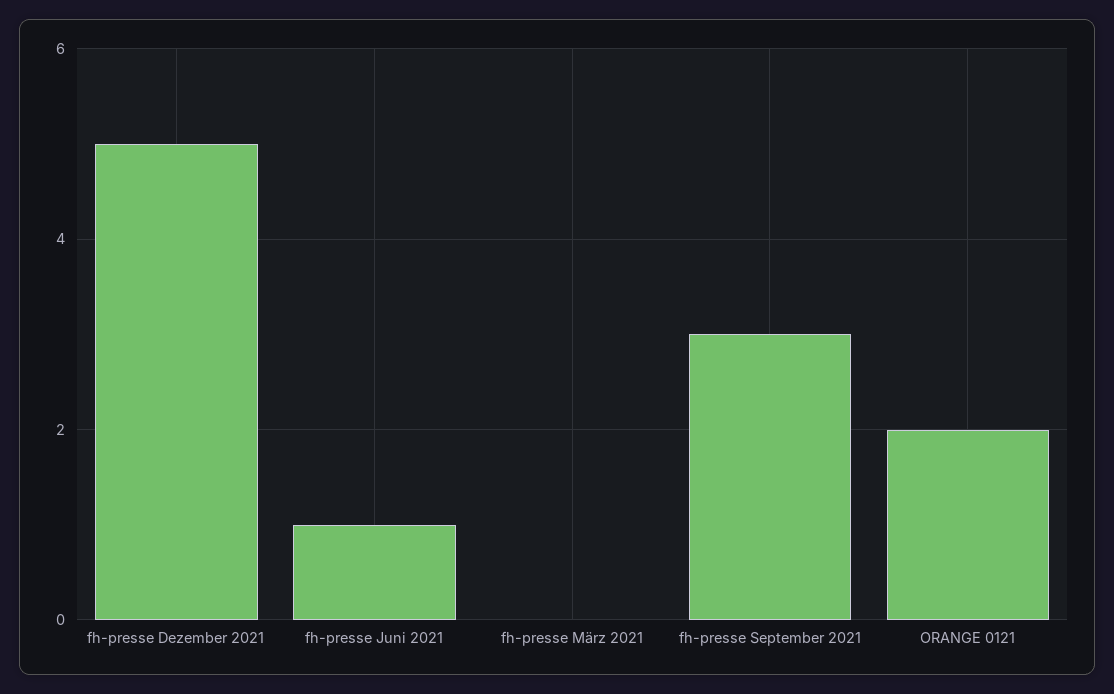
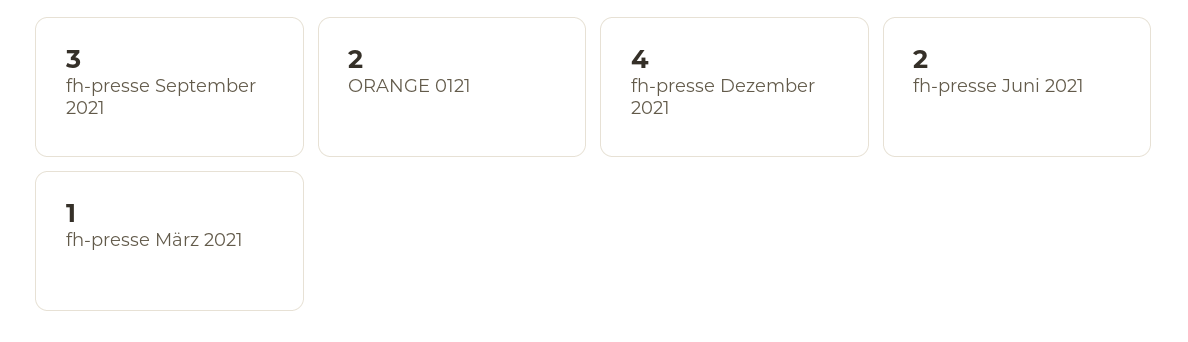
  {
-   "fh-presse Dezember 2021": 5,
+   "fh-presse Dezember 2021": 4,
-   "fh-presse Juni 2021": 1,
+   "fh-presse Juni 2021": 2,
-   "fh-presse März 2021": 0,
+   "fh-presse März 2021": 1,
    "fh-presse September 2021": 3,
    "ORANGE 0121": 2
  }

